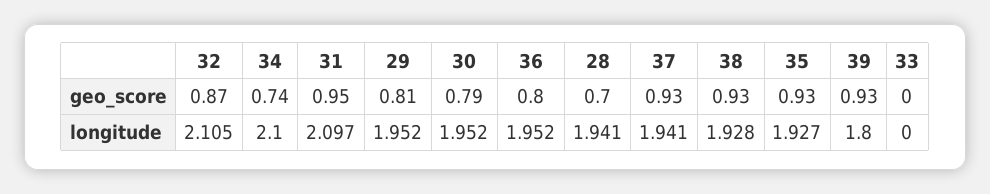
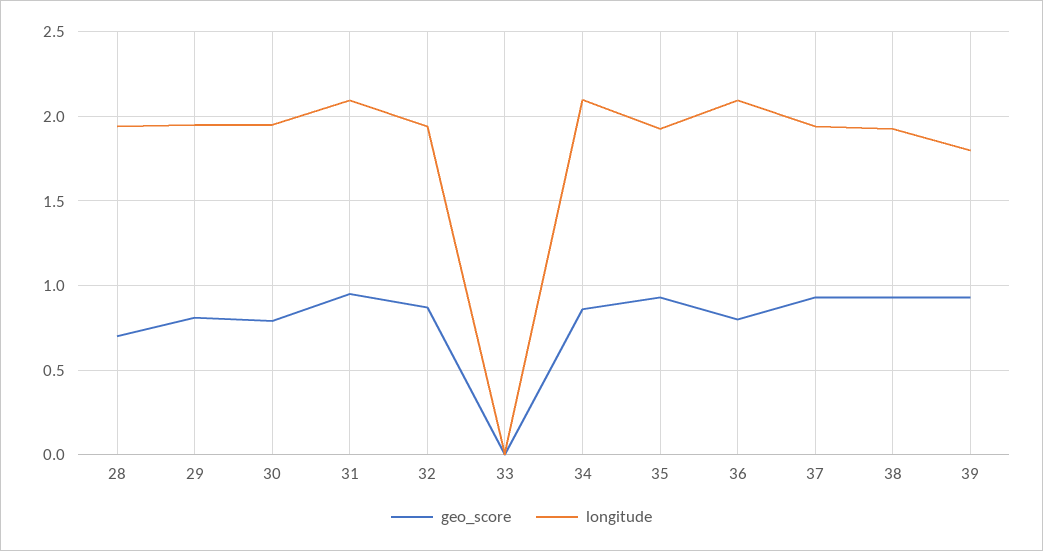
  {
    "geo_score": {
      "32": 0.87,
-     "34": 0.74,
+     "34": 0.85,
      "31": 0.95,
      "29": 0.81,
      "30": 0.79,
      "36": 0.8,
      "28": 0.7,
      "37": 0.93,
      "38": 0.93,
      "35": 0.93,
      "39": 0.93,
      "33": 0
    },
    "longitude": {
-     "32": 2.105,
+     "32": 1.95,
      "34": 2.1,
      "31": 2.097,
      "29": 1.952,
      "30": 1.952,
-     "36": 1.952,
+     "36": 2.1,
      "28": 1.941,
      "37": 1.941,
      "38": 1.928,
      "35": 1.927,
      "39": 1.8,
      "33": 0
    }
  }

